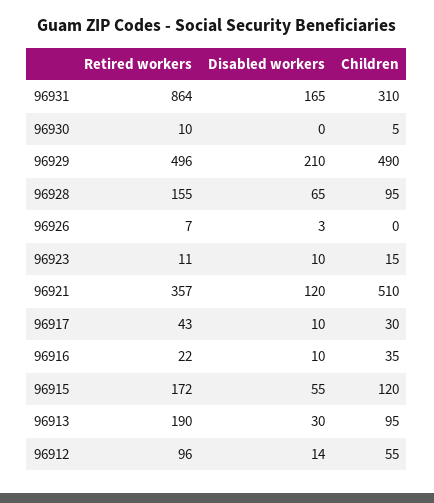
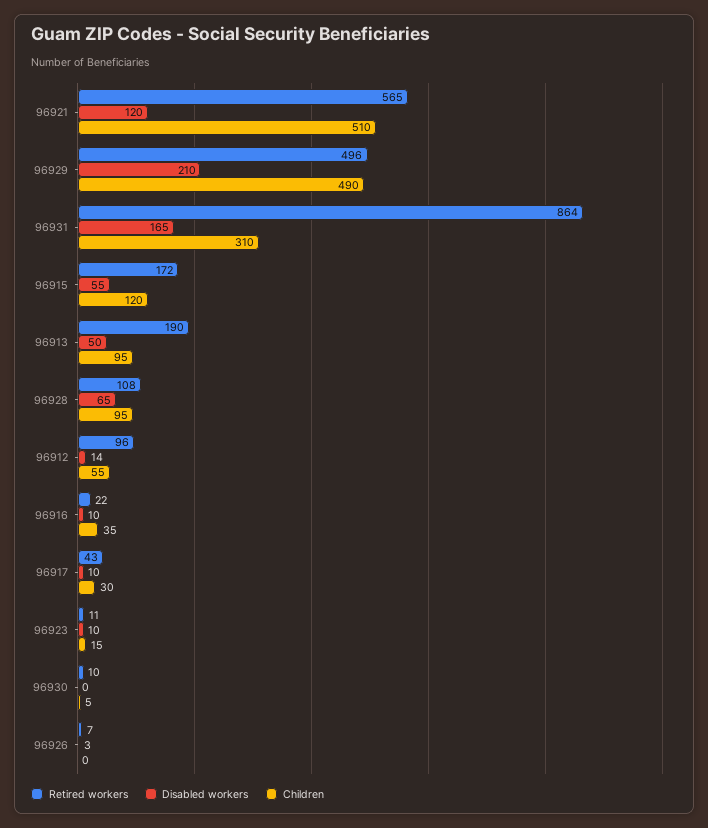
  {
    "Retired workers": {
      "96931": 864,
      "96930": 10,
      "96929": 496,
-     "96928": 155,
+     "96928": 108,
      "96926": 7,
      "96923": 11,
-     "96921": 357,
+     "96921": 565,
      "96917": 43,
      "96916": 22,
      "96915": 172,
      "96913": 190,
      "96912": 96
    },
    "Disabled workers": {
      "96931": 165,
      "96930": 0,
      "96929": 210,
      "96928": 65,
      "96926": 3,
      "96923": 10,
      "96921": 120,
      "96917": 10,
      "96916": 10,
      "96915": 55,
-     "96913": 30,
+     "96913": 50,
      "96912": 14
    },
    "Children": {
      "96931": 310,
      "96930": 5,
      "96929": 490,
      "96928": 95,
      "96926": 0,
      "96923": 15,
      "96921": 510,
      "96917": 30,
      "96916": 35,
      "96915": 120,
      "96913": 95,
      "96912": 55
    }
  }

